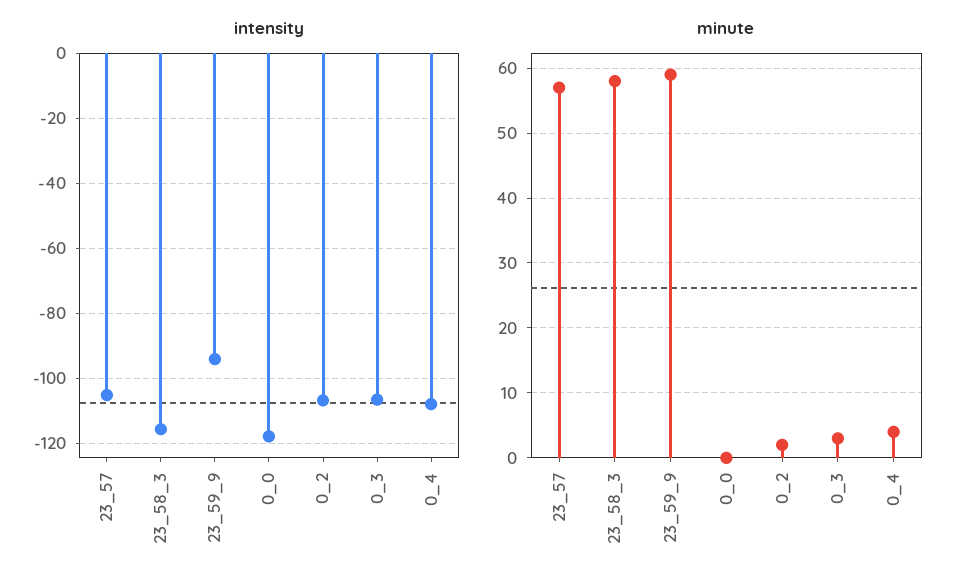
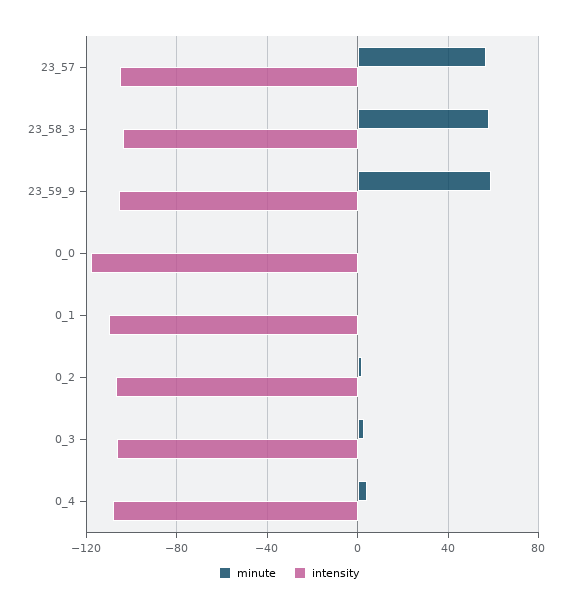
  {
    "intensity": {
      "23_57": -106,
-     "23_58_3": -116,
+     "23_58_3": -105,
-     "23_59_9": -94,
+     "23_59_9": -105,
      "0_0": -118,
      "0_2": -106,
      "0_3": -106,
-     "0_4": -108
+     "0_4": -108,
+     "0_1": -110
    },
    "minute": {
      "23_57": 57,
      "23_58_3": 58,
      "23_59_9": 59,
      "0_0": 0,
      "0_2": 2,
      "0_3": 3,
-     "0_4": 4
+     "0_4": 4,
+     "0_1": 0
    }
  }

